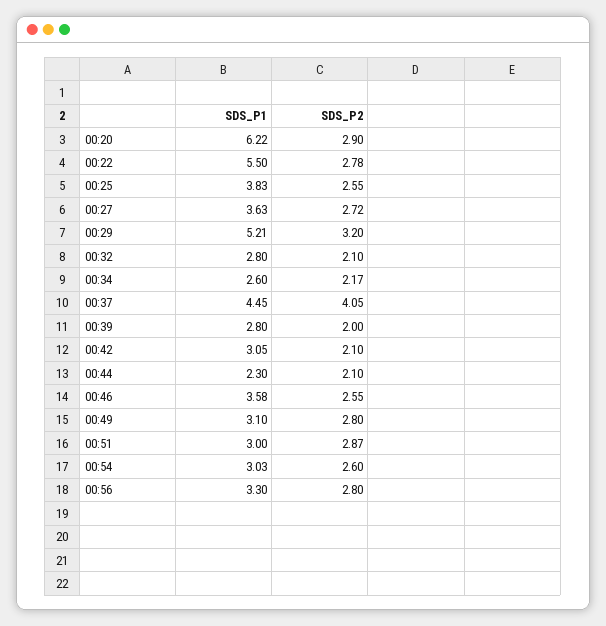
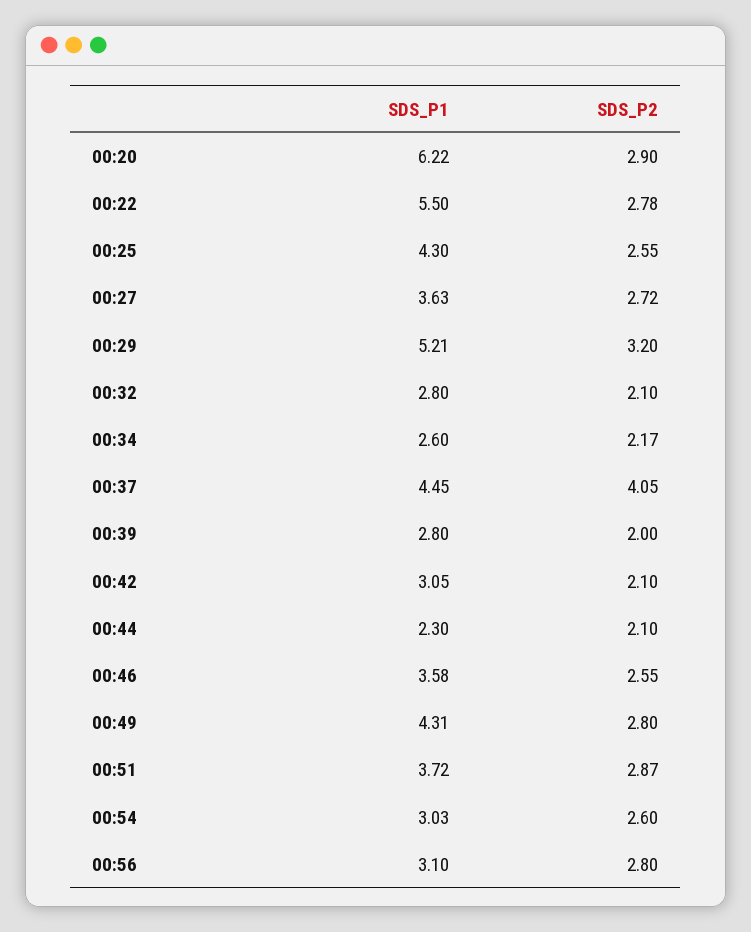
  {
    "SDS_P1": {
      "00:20": 6.22,
      "00:22": 5.5,
-     "00:25": 3.83,
+     "00:25": 4.3,
      "00:27": 3.63,
      "00:29": 5.21,
      "00:32": 2.8,
      "00:34": 2.6,
      "00:37": 4.45,
      "00:39": 2.8,
      "00:42": 3.05,
      "00:44": 2.3,
      "00:46": 3.58,
-     "00:49": 3.1,
+     "00:49": 4.31,
-     "00:51": 3,
+     "00:51": 3.72,
      "00:54": 3.03,
-     "00:56": 3.3
+     "00:56": 3.1
    },
    "SDS_P2": {
      "00:20": 2.9,
      "00:22": 2.78,
      "00:25": 2.55,
      "00:27": 2.72,
      "00:29": 3.2,
      "00:32": 2.1,
      "00:34": 2.17,
      "00:37": 4.05,
      "00:39": 2,
      "00:42": 2.1,
      "00:44": 2.1,
      "00:46": 2.55,
      "00:49": 2.8,
      "00:51": 2.87,
      "00:54": 2.6,
      "00:56": 2.8
    }
  }

